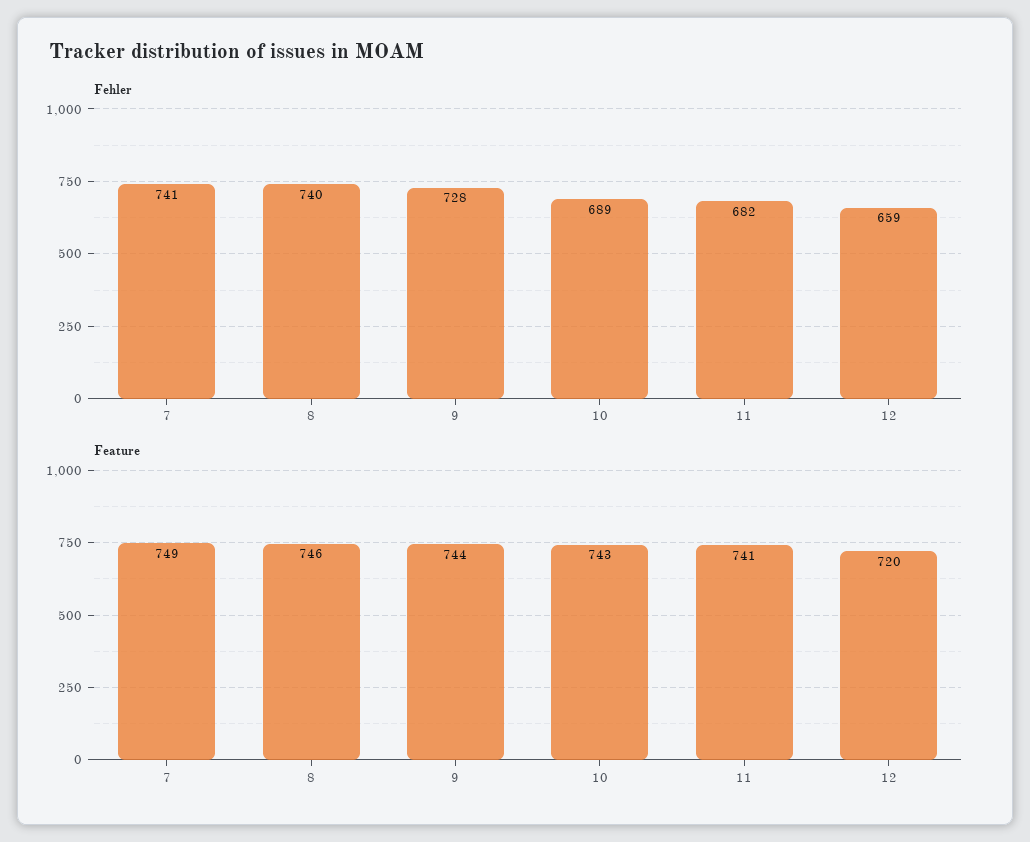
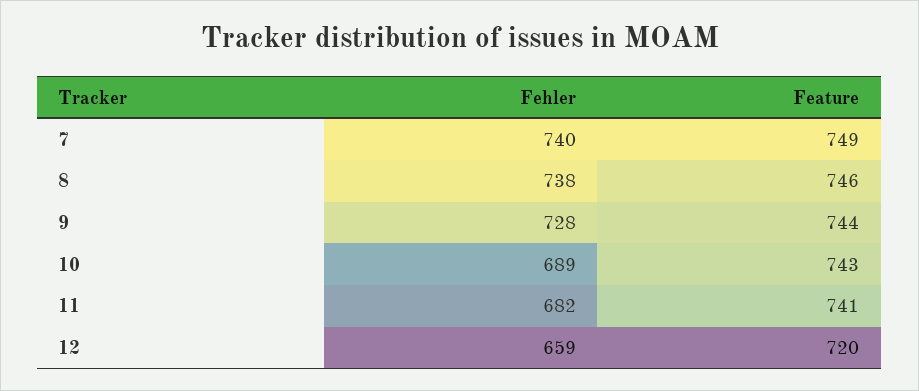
  {
    "Fehler": {
-     "7": 741,
+     "7": 740,
-     "8": 740,
+     "8": 738,
      "9": 728,
      "10": 689,
      "11": 682,
      "12": 659
    },
    "Feature": {
      "7": 749,
      "8": 746,
      "9": 744,
      "10": 743,
      "11": 741,
      "12": 720
    }
  }

